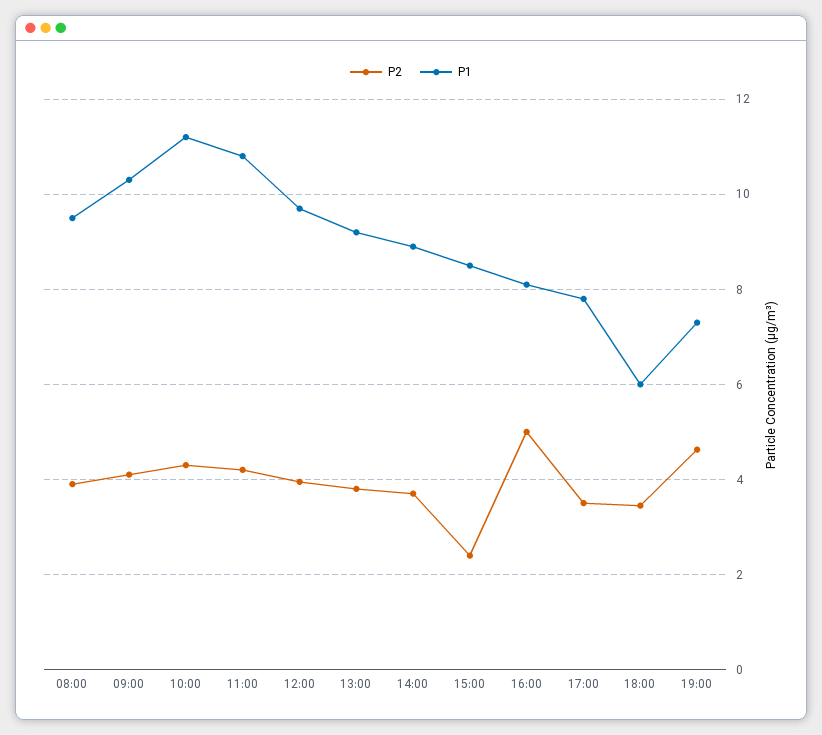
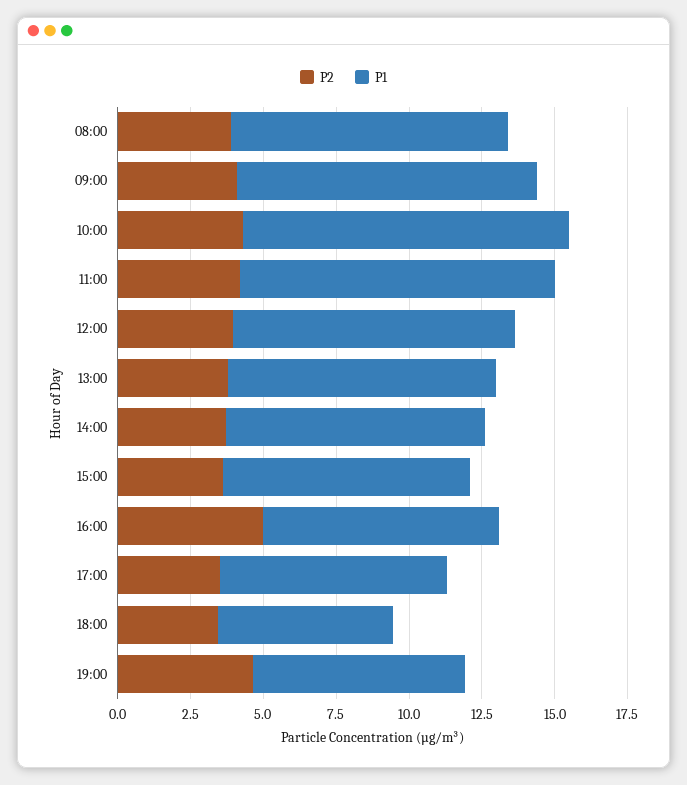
  {
    "P2": {
      "08:00": 4,
      "09:00": 4.2,
      "10:00": 4.4,
      "11:00": 4.2,
      "12:00": 4,
      "13:00": 3.8,
      "14:00": 3.8,
-     "15:00": 2.4,
+     "15:00": 3.5,
      "16:00": 5,
      "17:00": 3.6,
      "18:00": 3.4,
      "19:00": 4.6
    },
    "P1": {
      "08:00": 9.6,
      "09:00": 10.4,
      "10:00": 11.2,
      "11:00": 10.8,
      "12:00": 9.8,
      "13:00": 9.2,
      "14:00": 9,
      "15:00": 8.6,
      "16:00": 8.2,
      "17:00": 7.8,
      "18:00": 6,
      "19:00": 7.4
    }
  }

